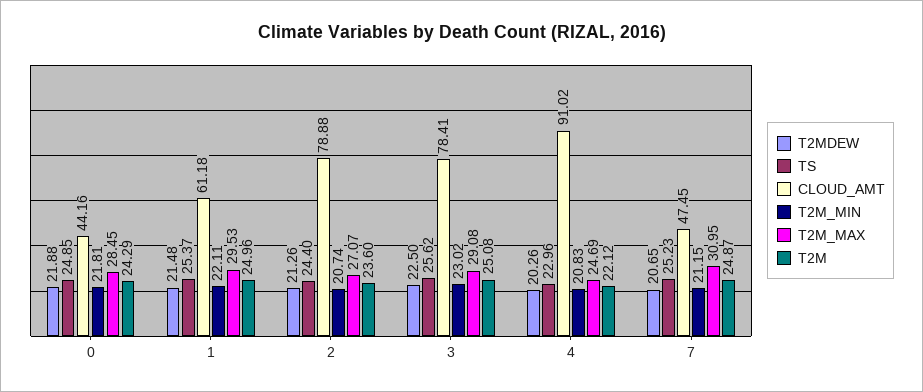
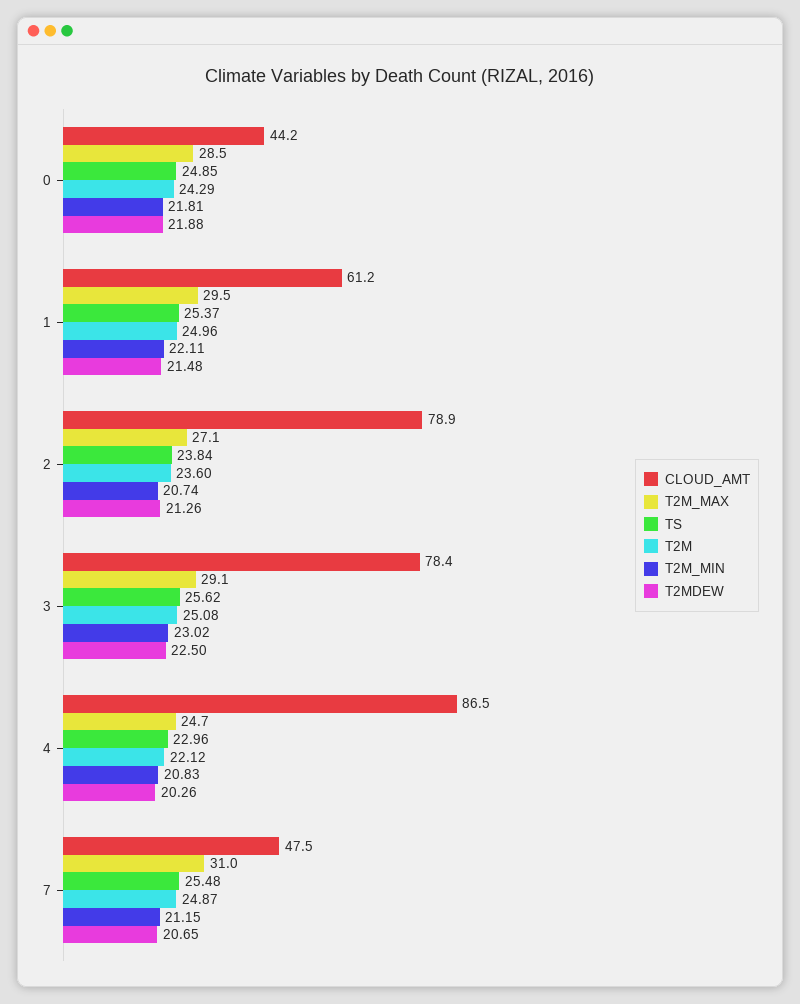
  {
    "T2MDEW": {
      "0": 21.88,
      "1": 21.48,
      "2": 21.26,
      "3": 22.5,
      "4": 20.26,
      "7": 20.65
    },
    "TS": {
      "0": 24.85,
      "1": 25.37,
-     "2": 24.4,
+     "2": 23.84,
      "3": 25.62,
      "4": 22.96,
-     "7": 25.23
+     "7": 25.48
    },
    "CLOUD_AMT": {
      "0": 44.16,
      "1": 61.18,
      "2": 78.88,
      "3": 78.41,
-     "4": 91.02,
+     "4": 86.5,
      "7": 47.45
    },
    "T2M_MIN": {
      "0": 21.81,
      "1": 22.11,
      "2": 20.74,
      "3": 23.02,
      "4": 20.83,
      "7": 21.15
    },
    "T2M_MAX": {
      "0": 28.45,
      "1": 29.53,
      "2": 27.07,
      "3": 29.08,
      "4": 24.69,
      "7": 30.95
    },
    "T2M": {
      "0": 24.29,
      "1": 24.96,
      "2": 23.6,
      "3": 25.08,
      "4": 22.12,
      "7": 24.87
    }
  }

